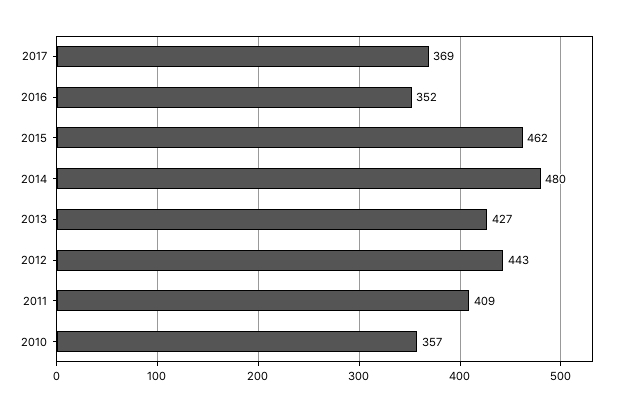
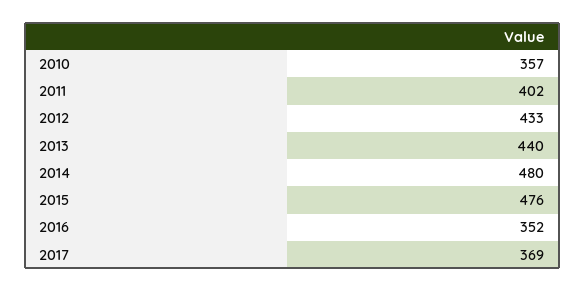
  {
    "2017": 369,
    "2016": 352,
-   "2015": 462,
+   "2015": 476,
    "2014": 480,
-   "2013": 427,
+   "2013": 440,
-   "2012": 443,
+   "2012": 433,
-   "2011": 409,
+   "2011": 402,
    "2010": 357
  }

